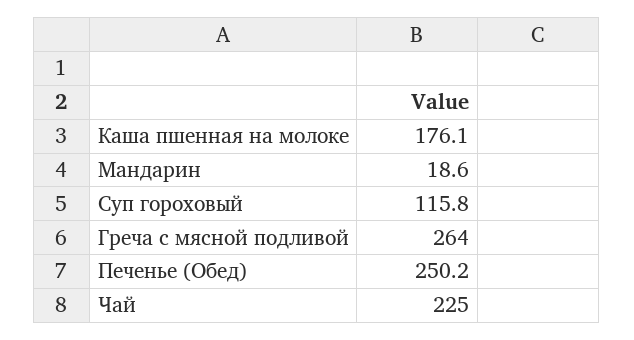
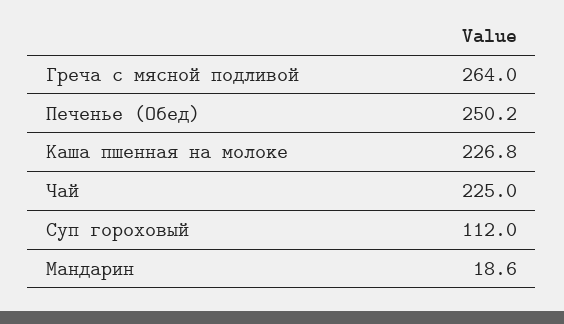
  {
-   "Каша пшенная на молоке": 176.1,
+   "Каша пшенная на молоке": 226.8,
    "Мандарин": 18.6,
-   "Суп гороховый": 115.8,
+   "Суп гороховый": 112,
    "Греча с мясной подливой": 264,
    "Печенье (Обед)": 250.2,
    "Чай": 225
  }

